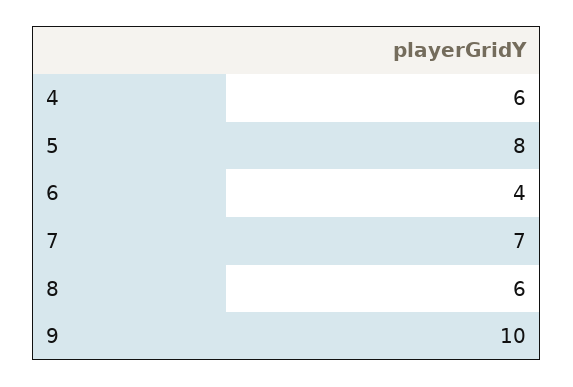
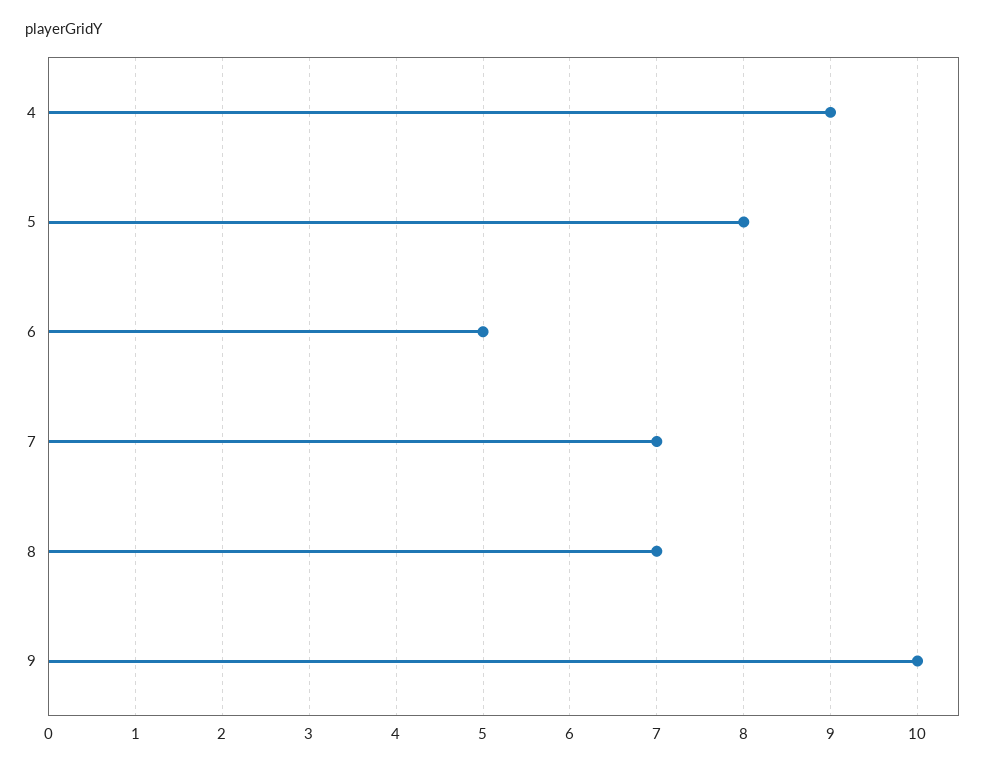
  {
-   "4": 6,
+   "4": 9,
    "5": 8,
-   "6": 4,
+   "6": 5,
    "7": 7,
-   "8": 6,
+   "8": 7,
    "9": 10
  }

